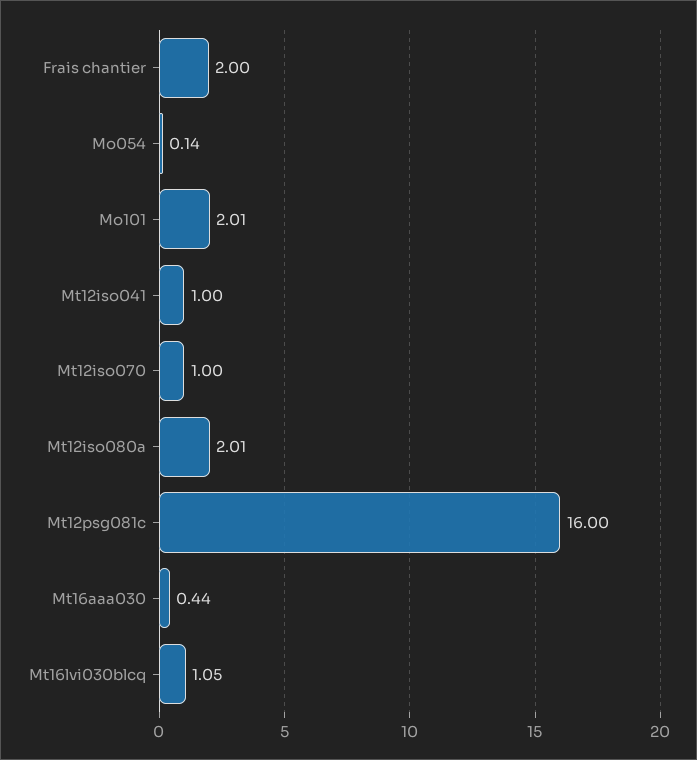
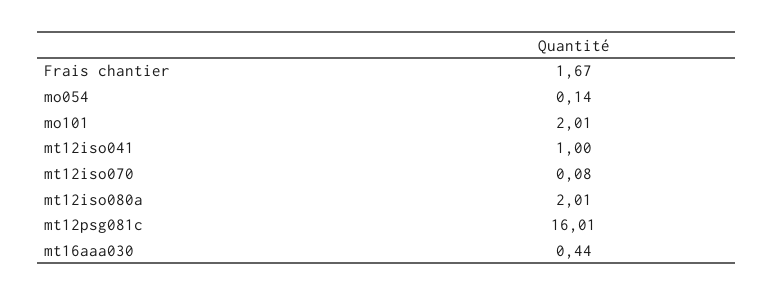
  {
-   "Frais chantier": 2,
+   "Frais chantier": 1.67,
    "Mo054": 0.14,
    "Mo101": 2.01,
    "Mt12iso041": 1,
-   "Mt12iso070": 1,
+   "Mt12iso070": 0.08,
    "Mt12iso080a": 2.01,
-   "Mt12psg081c": 16,
+   "Mt12psg081c": 16.01,
-   "Mt16aaa030": 0.44,
+   "Mt16aaa030": 0.44
-   "Mt16lvi030blcq": 1.05
  }

